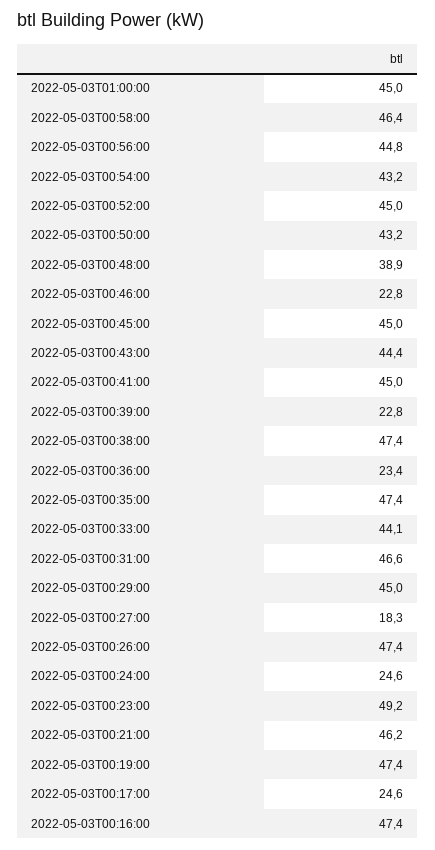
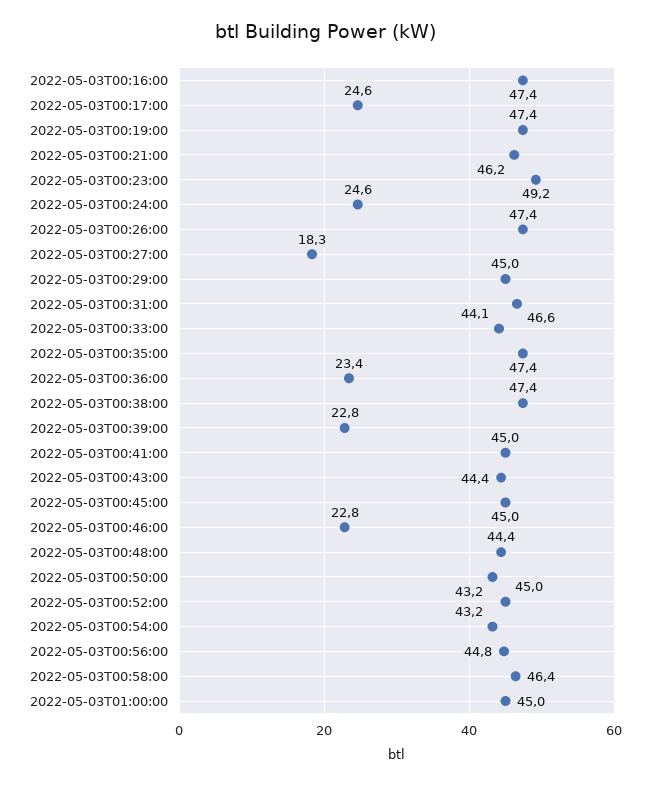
  {
    "2022-05-03T01:00:00": 45,
    "2022-05-03T00:58:00": 46.4,
    "2022-05-03T00:56:00": 44.8,
    "2022-05-03T00:54:00": 43.2,
    "2022-05-03T00:52:00": 45,
    "2022-05-03T00:50:00": 43.2,
-   "2022-05-03T00:48:00": 38.9,
+   "2022-05-03T00:48:00": 44.4,
    "2022-05-03T00:46:00": 22.8,
    "2022-05-03T00:45:00": 45,
    "2022-05-03T00:43:00": 44.4,
    "2022-05-03T00:41:00": 45,
    "2022-05-03T00:39:00": 22.8,
    "2022-05-03T00:38:00": 47.4,
    "2022-05-03T00:36:00": 23.4,
    "2022-05-03T00:35:00": 47.4,
    "2022-05-03T00:33:00": 44.1,
    "2022-05-03T00:31:00": 46.6,
    "2022-05-03T00:29:00": 45,
    "2022-05-03T00:27:00": 18.3,
    "2022-05-03T00:26:00": 47.4,
    "2022-05-03T00:24:00": 24.6,
    "2022-05-03T00:23:00": 49.2,
    "2022-05-03T00:21:00": 46.2,
    "2022-05-03T00:19:00": 47.4,
    "2022-05-03T00:17:00": 24.6,
    "2022-05-03T00:16:00": 47.4
  }

